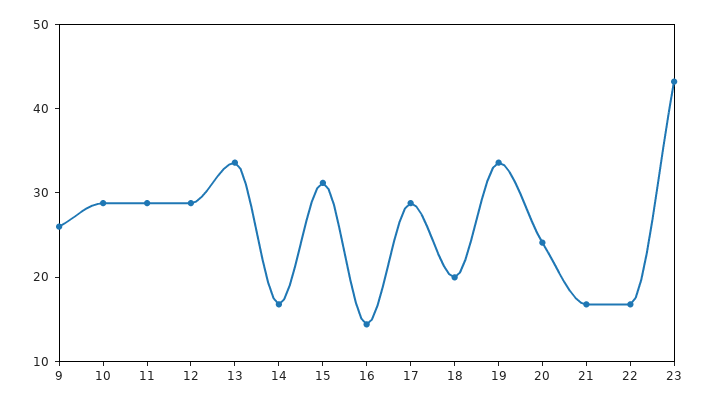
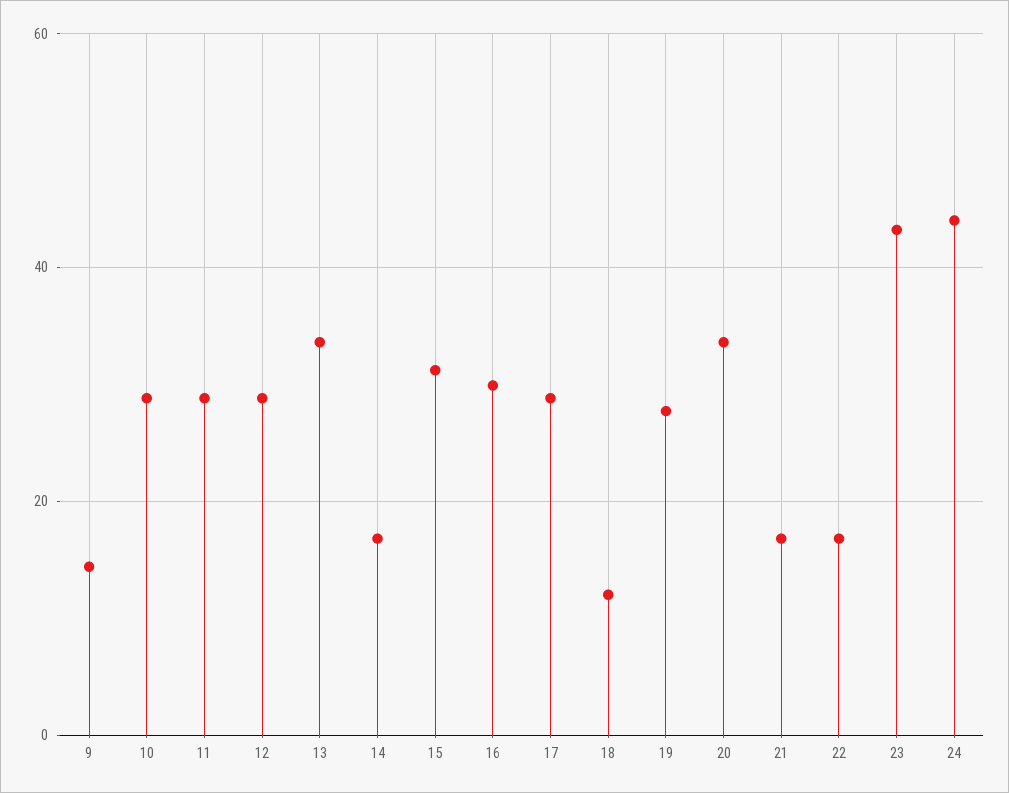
  {
-   "9": 26,
+   "9": 14,
    "10": 28,
    "11": 28,
    "12": 28,
    "13": 34,
    "14": 16,
    "15": 32,
-   "16": 14,
+   "16": 30,
    "17": 28,
-   "18": 20,
+   "18": 12,
-   "19": 34,
+   "19": 28,
-   "20": 24,
+   "20": 34,
    "21": 16,
    "22": 16,
-   "23": 44
+   "23": 44,
+   "24": 44
  }

